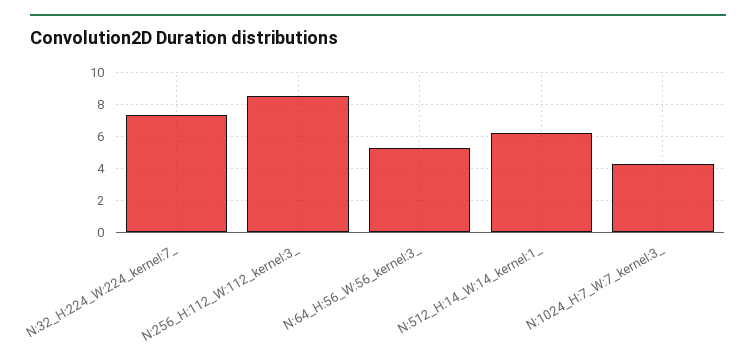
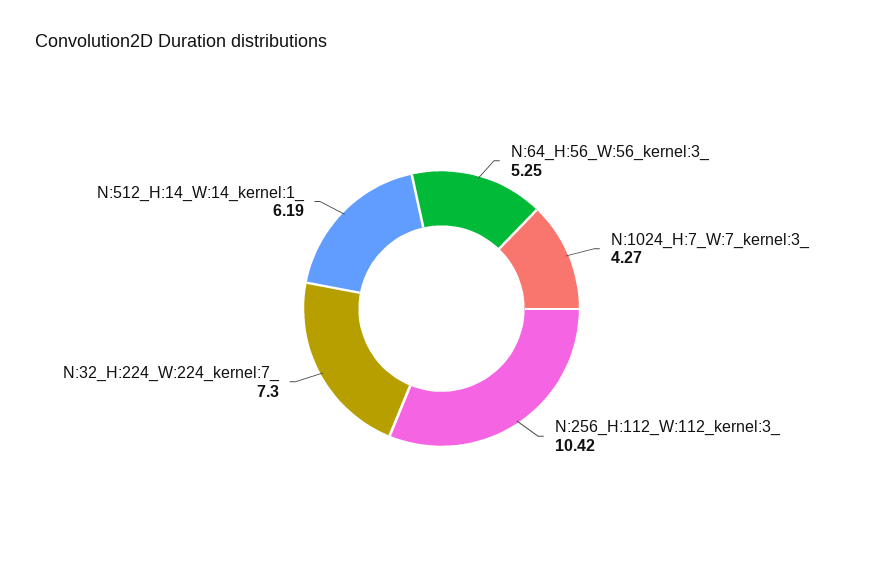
  {
    "N:32_H:224_W:224_kernel:7_": 7.3,
-   "N:256_H:112_W:112_kernel:3_": 8.5,
+   "N:256_H:112_W:112_kernel:3_": 10.42,
    "N:64_H:56_W:56_kernel:3_": 5.25,
    "N:512_H:14_W:14_kernel:1_": 6.19,
    "N:1024_H:7_W:7_kernel:3_": 4.27
  }

